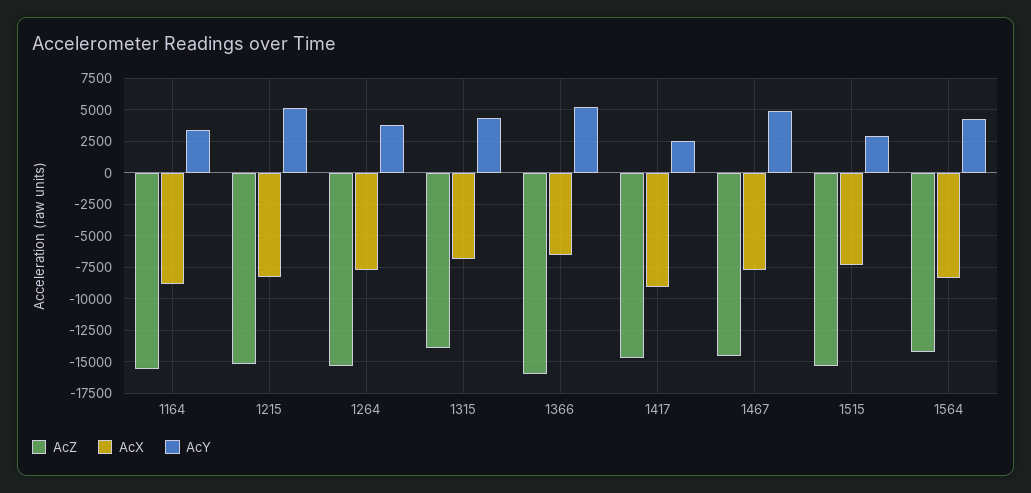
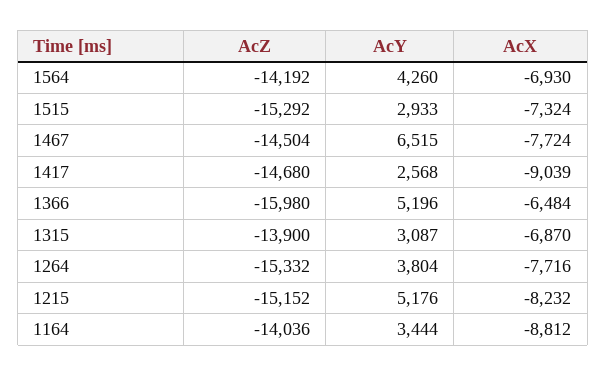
  {
    "AcZ": {
-     "1164": -15500,
+     "1164": -14036,
      "1215": -15152,
      "1264": -15332,
      "1315": -13900,
      "1366": -15980,
      "1417": -14680,
      "1467": -14504,
      "1515": -15292,
      "1564": -14192
    },
    "AcX": {
      "1164": -8812,
      "1215": -8232,
      "1264": -7716,
      "1315": -6870,
      "1366": -6484,
      "1417": -9039,
      "1467": -7724,
      "1515": -7324,
-     "1564": -8500
+     "1564": -6930
    },
    "AcY": {
      "1164": 3444,
      "1215": 5176,
      "1264": 3804,
-     "1315": 4500,
+     "1315": 3087,
      "1366": 5196,
      "1417": 2568,
-     "1467": 5000,
+     "1467": 6515,
      "1515": 2933,
      "1564": 4260
    }
  }

